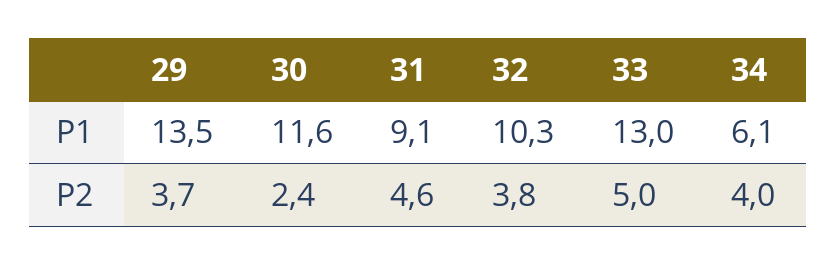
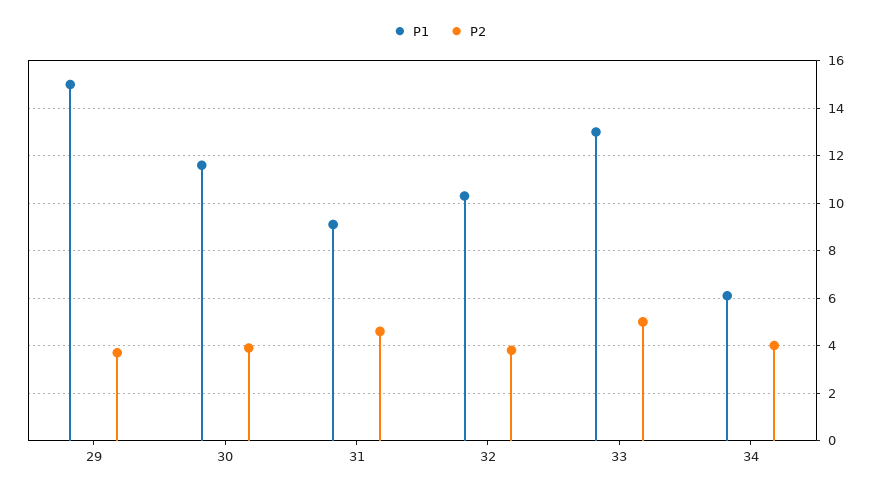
  {
    "P1": {
-     "29": 13.5,
+     "29": 15,
      "30": 11.6,
      "31": 9.1,
      "32": 10.3,
      "33": 13,
      "34": 6.1
    },
    "P2": {
      "29": 3.7,
-     "30": 2.4,
+     "30": 4,
      "31": 4.6,
      "32": 3.8,
      "33": 5,
      "34": 4
    }
  }

